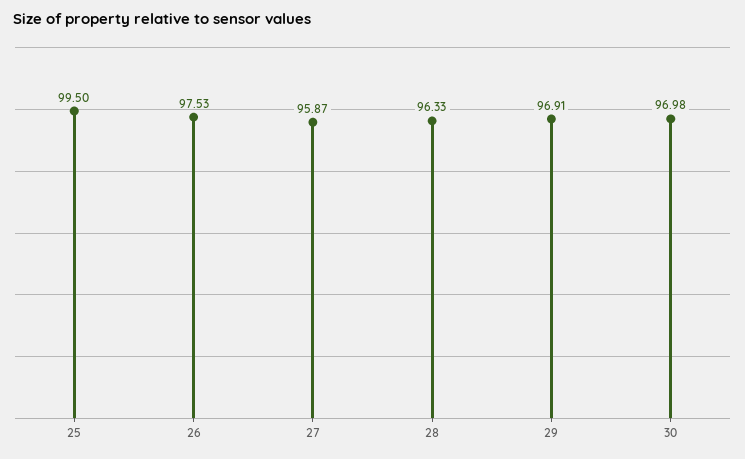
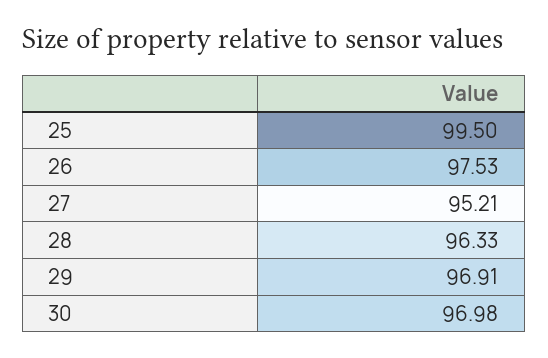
  {
    "25": 99.5,
    "26": 97.53,
-   "27": 95.87,
+   "27": 95.21,
    "28": 96.33,
    "29": 96.91,
    "30": 96.98
  }

